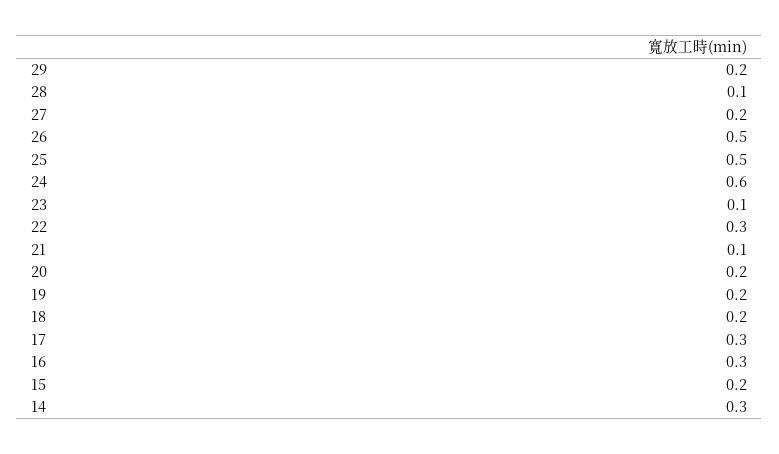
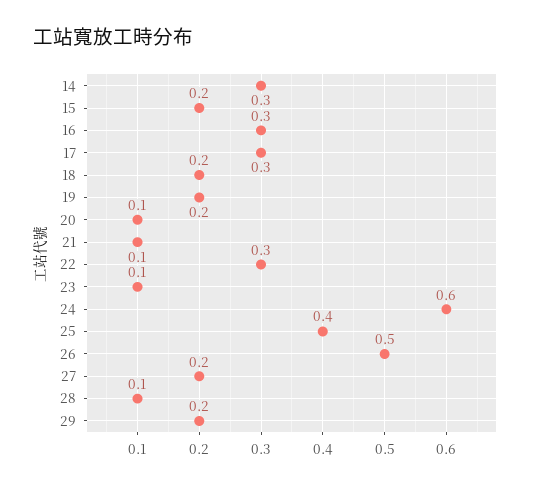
  {
    "29": 0.2,
    "28": 0.1,
    "27": 0.2,
    "26": 0.5,
-   "25": 0.5,
+   "25": 0.4,
    "24": 0.6,
    "23": 0.1,
    "22": 0.3,
    "21": 0.1,
-   "20": 0.2,
+   "20": 0.1,
    "19": 0.2,
    "18": 0.2,
    "17": 0.3,
    "16": 0.3,
    "15": 0.2,
    "14": 0.3
  }

